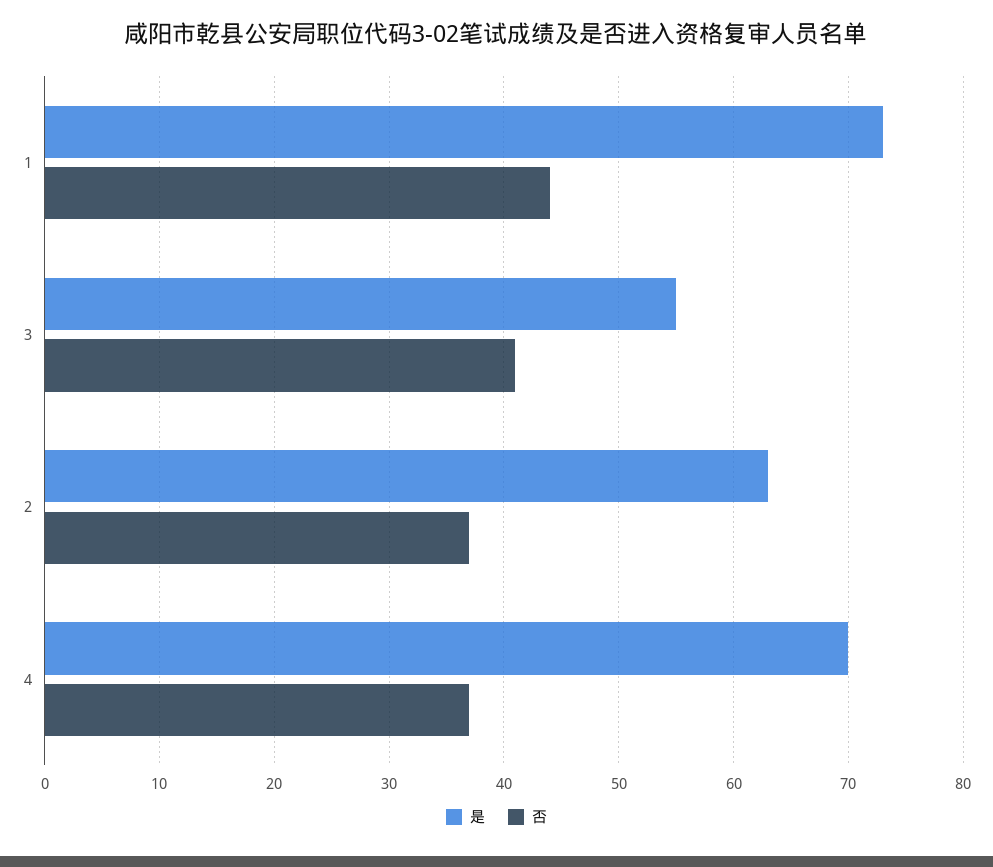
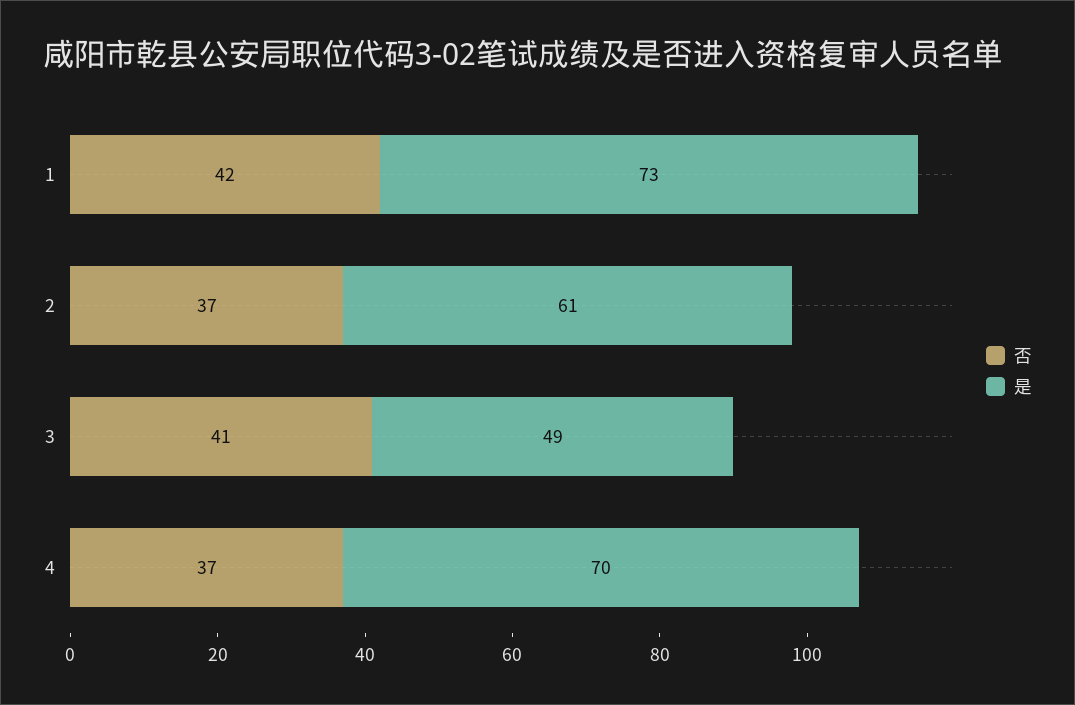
  {
    "是": {
      "1": 73,
-     "3": 55,
+     "3": 49,
-     "2": 63,
+     "2": 61,
      "4": 70
    },
    "否": {
-     "1": 44,
+     "1": 42,
      "3": 41,
      "2": 37,
      "4": 37
    }
  }

